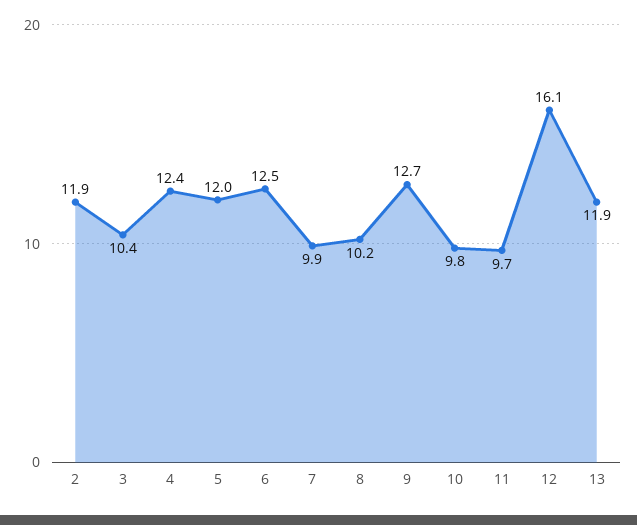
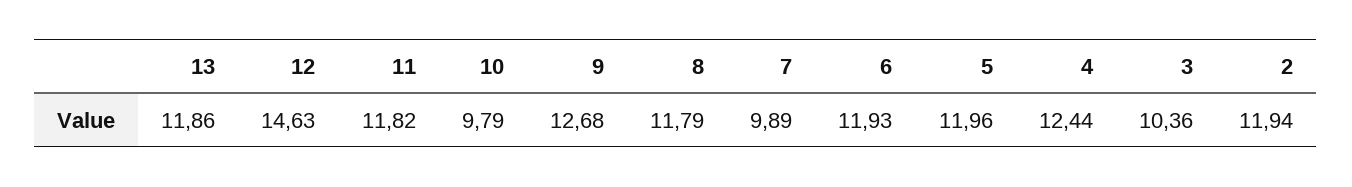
  {
    "2": 11.94,
    "3": 10.36,
    "4": 12.44,
    "5": 11.96,
-   "6": 12.5,
+   "6": 11.93,
    "7": 9.89,
-   "8": 10.2,
+   "8": 11.79,
    "9": 12.68,
    "10": 9.79,
-   "11": 9.7,
+   "11": 11.82,
-   "12": 16.1,
+   "12": 14.63,
    "13": 11.86
  }

